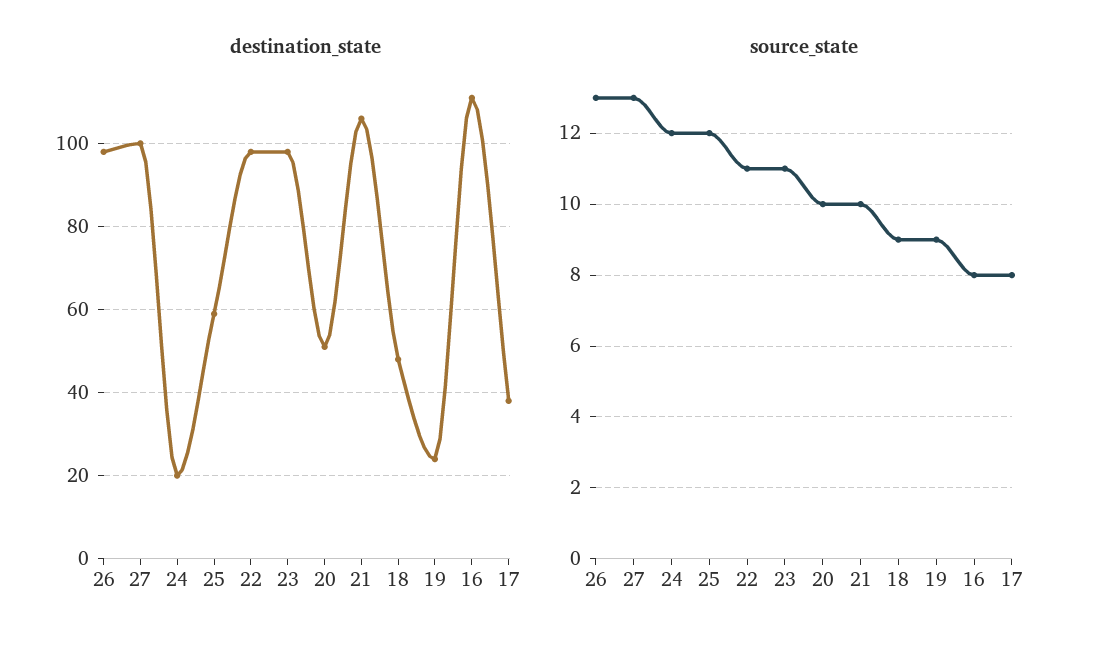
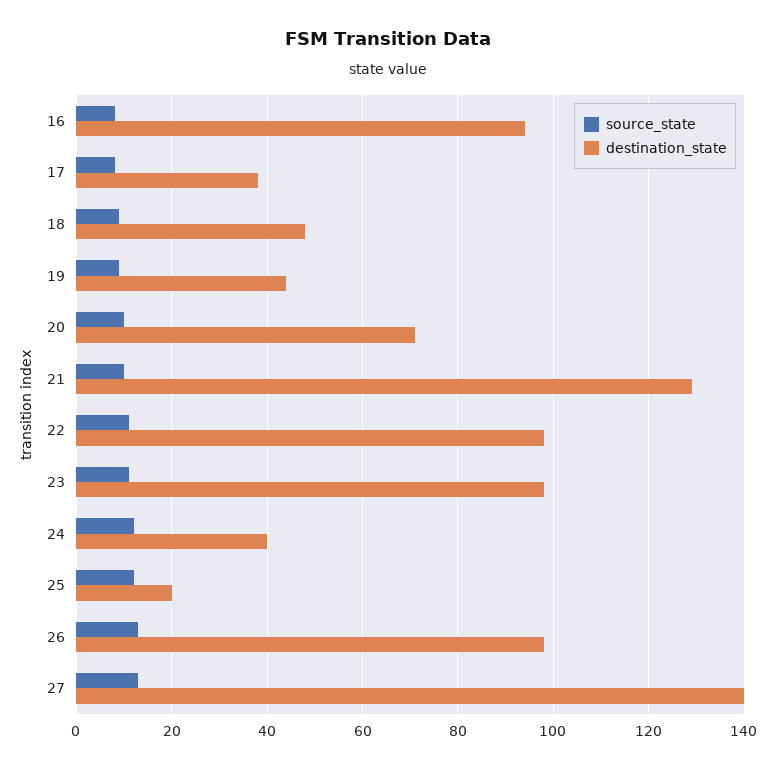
  {
    "destination_state": {
      "26": 100,
-     "27": 100,
+     "27": 140,
-     "24": 20,
+     "24": 40,
-     "25": 60,
+     "25": 20,
      "22": 100,
      "23": 100,
-     "20": 50,
+     "20": 70,
-     "21": 105,
+     "21": 130,
      "18": 50,
-     "19": 25,
+     "19": 45,
-     "16": 110,
+     "16": 95,
      "17": 40
    },
    "source_state": {
      "26": 13,
      "27": 13,
      "24": 12,
      "25": 12,
      "22": 11,
      "23": 11,
      "20": 10,
      "21": 10,
      "18": 9,
      "19": 9,
      "16": 8,
      "17": 8
    }
  }

